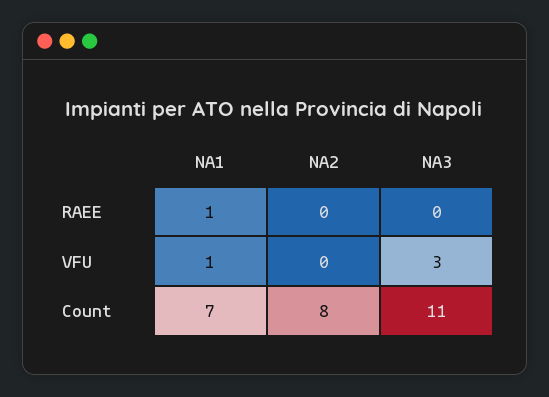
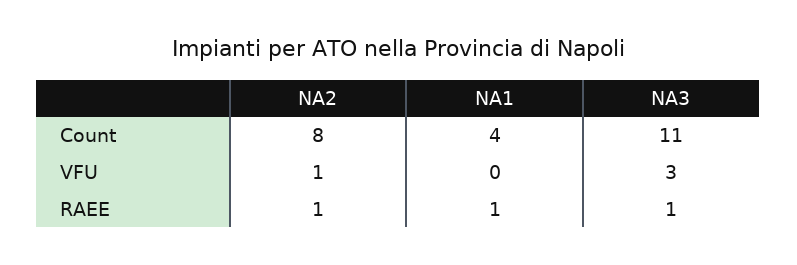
  {
    "NA1": {
      "RAEE": 1,
-     "VFU": 1,
+     "VFU": 0,
-     "Count": 7
+     "Count": 4
    },
    "NA2": {
-     "RAEE": 0,
+     "RAEE": 1,
-     "VFU": 0,
+     "VFU": 1,
      "Count": 8
    },
    "NA3": {
-     "RAEE": 0,
+     "RAEE": 1,
      "VFU": 3,
      "Count": 11
    }
  }

